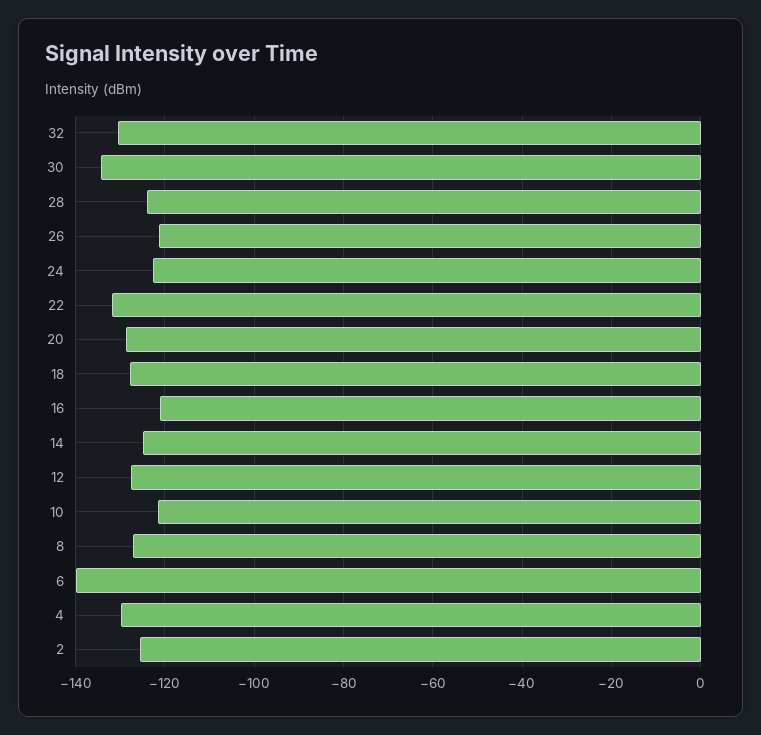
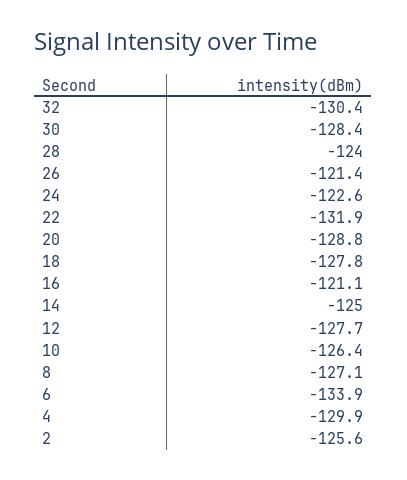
  {
    "32": -130.4,
-   "30": -134,
+   "30": -128.4,
    "28": -124,
    "26": -121.4,
    "24": -122.6,
    "22": -131.9,
    "20": -128.8,
    "18": -127.8,
    "16": -121.1,
    "14": -125,
    "12": -127.7,
-   "10": -122,
+   "10": -126.4,
    "8": -127.1,
-   "6": -140,
+   "6": -133.9,
    "4": -129.9,
    "2": -125.6
  }

